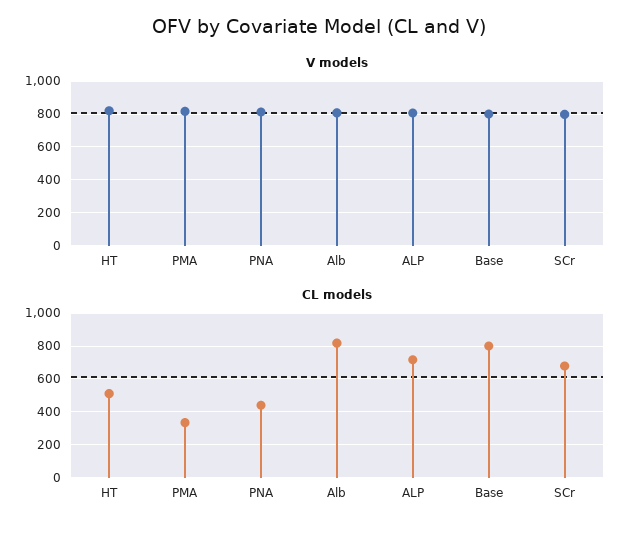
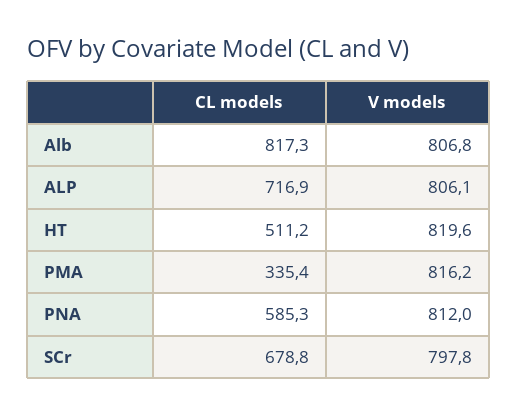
  {
    "V models": {
      "HT": 819.6,
      "PMA": 816.2,
      "PNA": 812,
      "Alb": 806.8,
      "ALP": 806.1,
-     "Base": 800,
      "SCr": 797.8
    },
    "CL models": {
      "HT": 511.2,
      "PMA": 335.4,
-     "PNA": 450,
+     "PNA": 585.3,
      "Alb": 817.3,
      "ALP": 716.9,
-     "Base": 800,
      "SCr": 678.8
    }
  }

